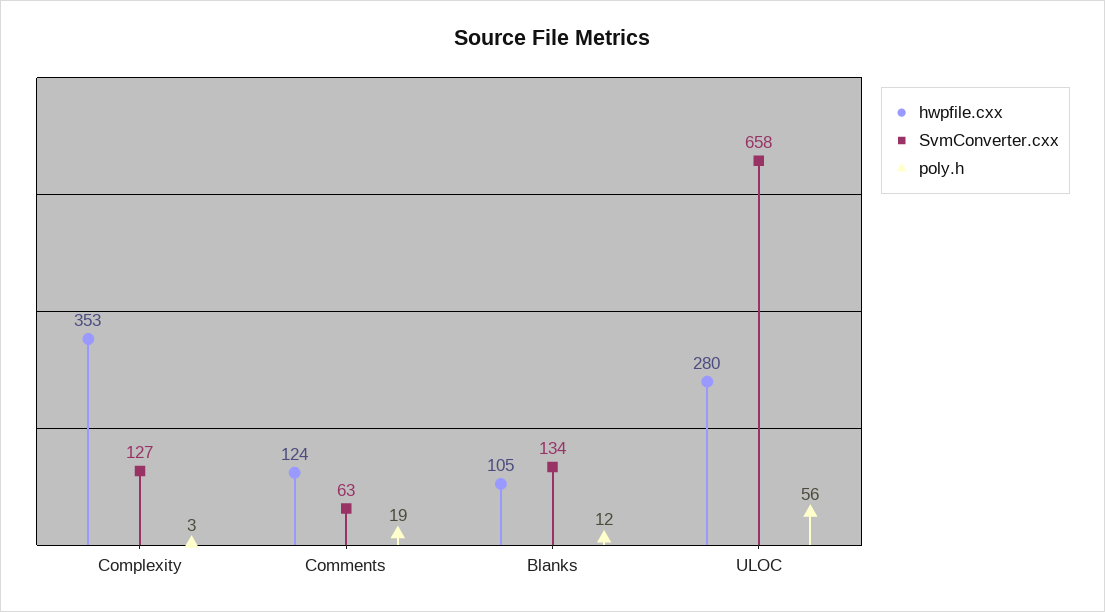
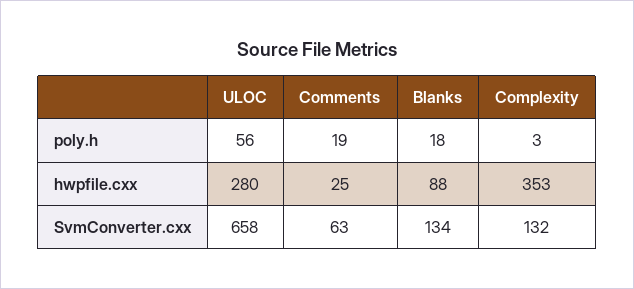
  {
    "hwpfile.cxx": {
      "Complexity": 353,
-     "Comments": 124,
+     "Comments": 25,
-     "Blanks": 105,
+     "Blanks": 88,
      "ULOC": 280
    },
    "SvmConverter.cxx": {
-     "Complexity": 127,
+     "Complexity": 132,
      "Comments": 63,
      "Blanks": 134,
      "ULOC": 658
    },
    "poly.h": {
      "Complexity": 3,
      "Comments": 19,
-     "Blanks": 12,
+     "Blanks": 18,
      "ULOC": 56
    }
  }

